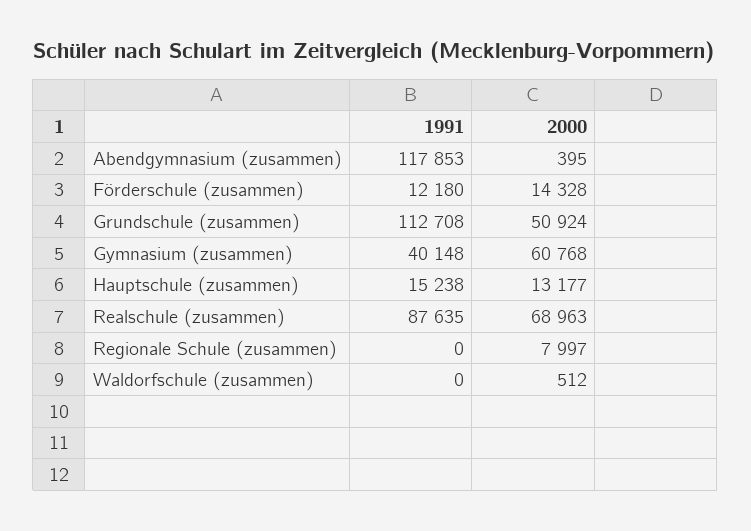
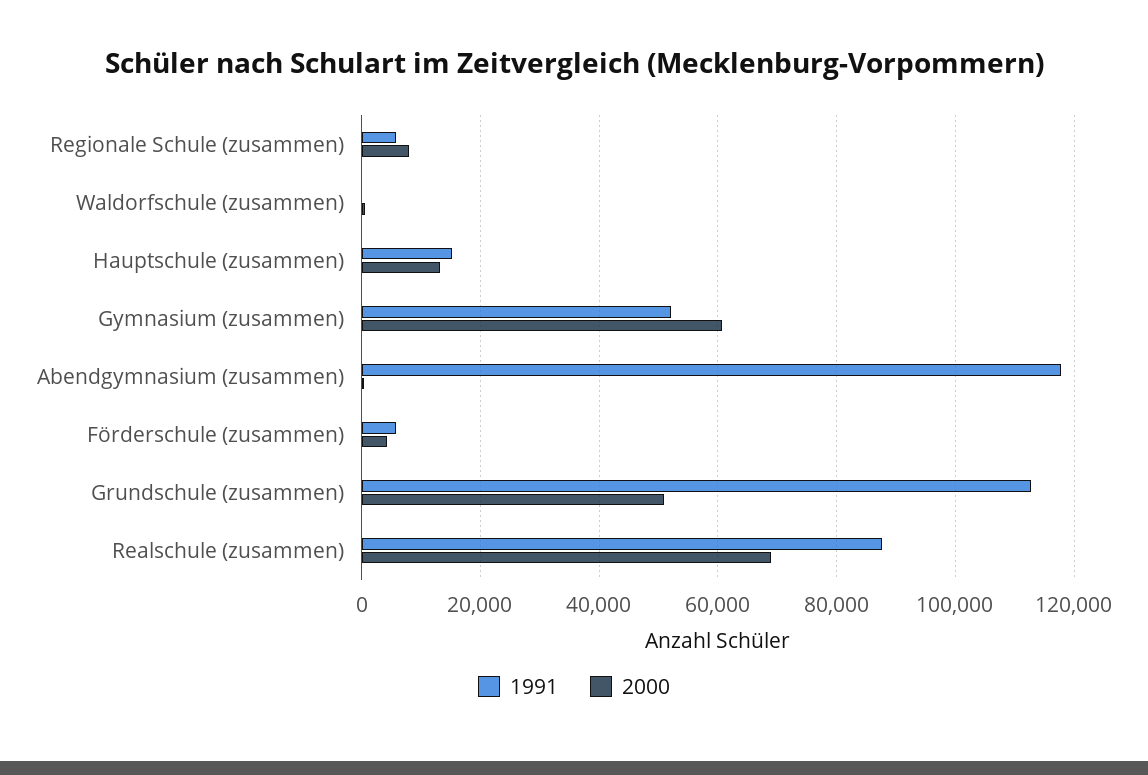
  {
    "1991": {
      "Abendgymnasium (zusammen)": 117853,
-     "Förderschule (zusammen)": 12180,
+     "Förderschule (zusammen)": 6000,
      "Grundschule (zusammen)": 112708,
-     "Gymnasium (zusammen)": 40148,
+     "Gymnasium (zusammen)": 52000,
      "Hauptschule (zusammen)": 15238,
      "Realschule (zusammen)": 87635,
-     "Regionale Schule (zusammen)": 0,
+     "Regionale Schule (zusammen)": 6000,
      "Waldorfschule (zusammen)": 0
    },
    "2000": {
      "Abendgymnasium (zusammen)": 395,
-     "Förderschule (zusammen)": 14328,
+     "Förderschule (zusammen)": 4000,
      "Grundschule (zusammen)": 50924,
      "Gymnasium (zusammen)": 60768,
      "Hauptschule (zusammen)": 13177,
      "Realschule (zusammen)": 68963,
      "Regionale Schule (zusammen)": 7997,
      "Waldorfschule (zusammen)": 512
    }
  }

